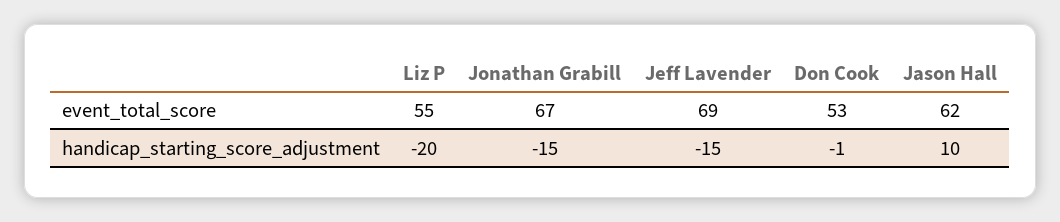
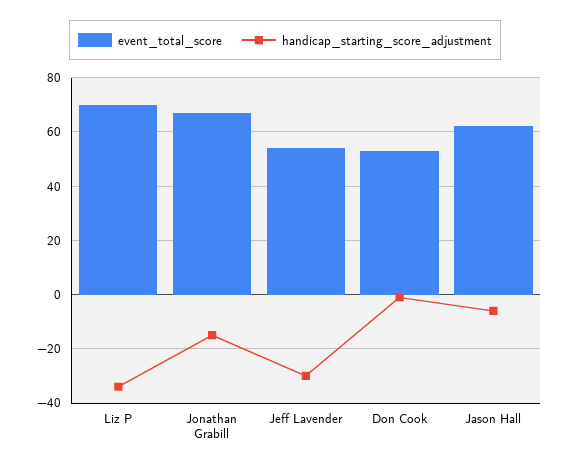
  {
    "event_total_score": {
-     "Liz P": 55,
+     "Liz P": 70,
      "Jonathan Grabill": 67,
-     "Jeff Lavender": 69,
+     "Jeff Lavender": 55,
      "Don Cook": 53,
      "Jason Hall": 62
    },
    "handicap_starting_score_adjustment": {
-     "Liz P": -20,
+     "Liz P": -35,
      "Jonathan Grabill": -15,
-     "Jeff Lavender": -15,
+     "Jeff Lavender": -30,
      "Don Cook": -1,
-     "Jason Hall": 10
+     "Jason Hall": -5
    }
  }

